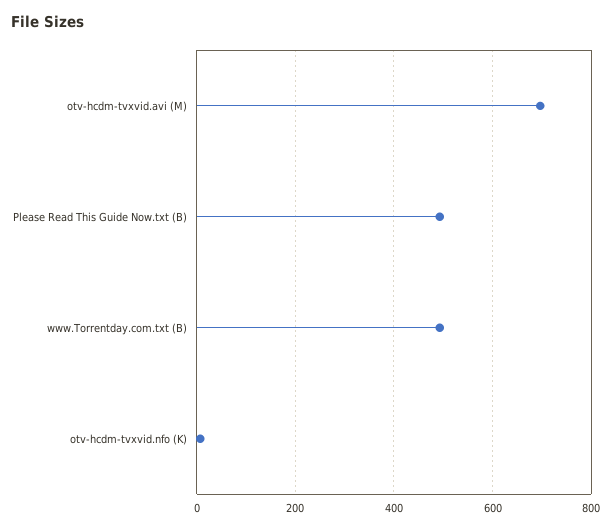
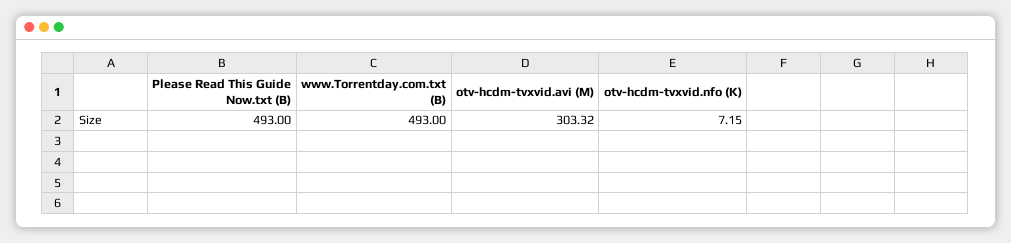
  {
-   "otv-hcdm-tvxvid.avi (M)": 700,
+   "otv-hcdm-tvxvid.avi (M)": 303.32,
    "Please Read This Guide Now.txt (B)": 493,
    "www.Torrentday.com.txt (B)": 493,
    "otv-hcdm-tvxvid.nfo (K)": 7.15
  }

